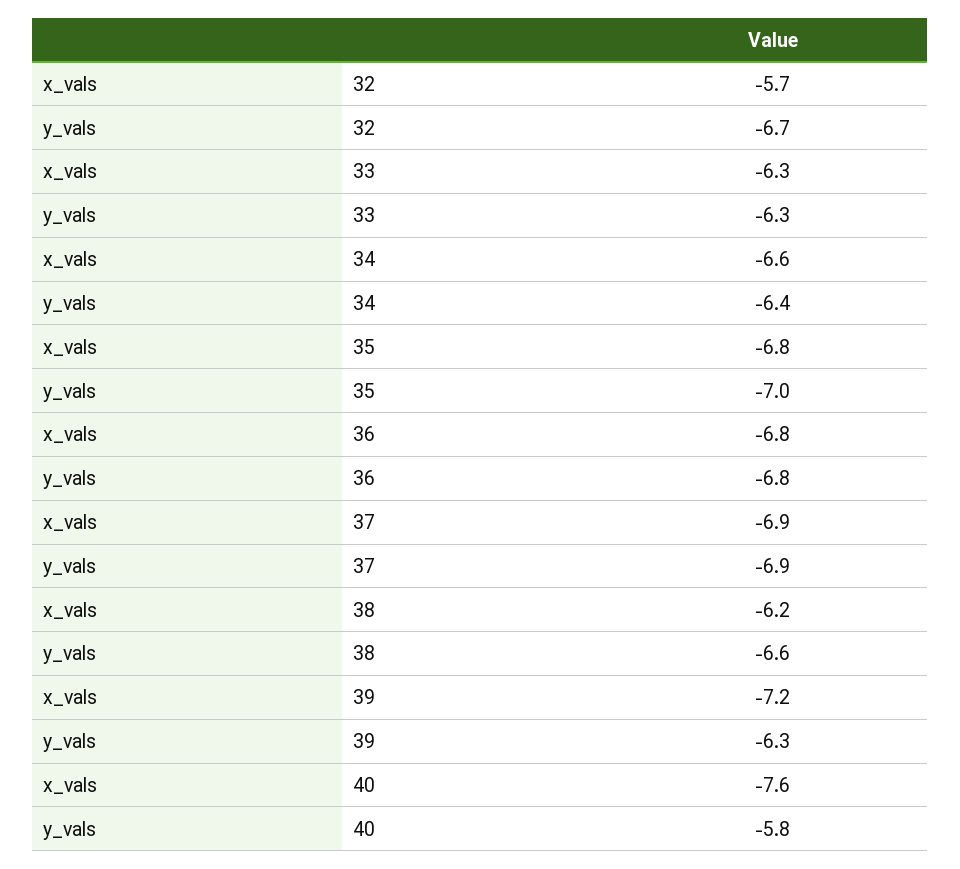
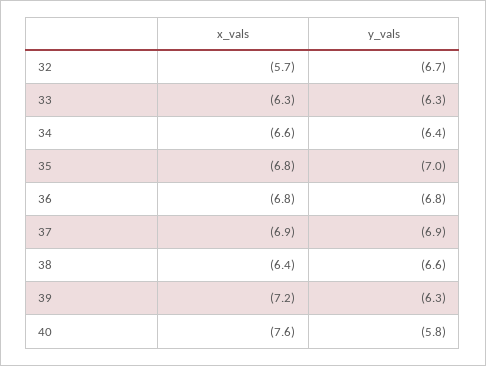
  {
    "x_vals": {
      "32": -5.7,
      "33": -6.3,
      "34": -6.6,
      "35": -6.8,
      "36": -6.8,
      "37": -6.9,
-     "38": -6.2,
+     "38": -6.4,
      "39": -7.2,
      "40": -7.6
    },
    "y_vals": {
      "32": -6.7,
      "33": -6.3,
      "34": -6.4,
      "35": -7,
      "36": -6.8,
      "37": -6.9,
      "38": -6.6,
      "39": -6.3,
      "40": -5.8
    }
  }

